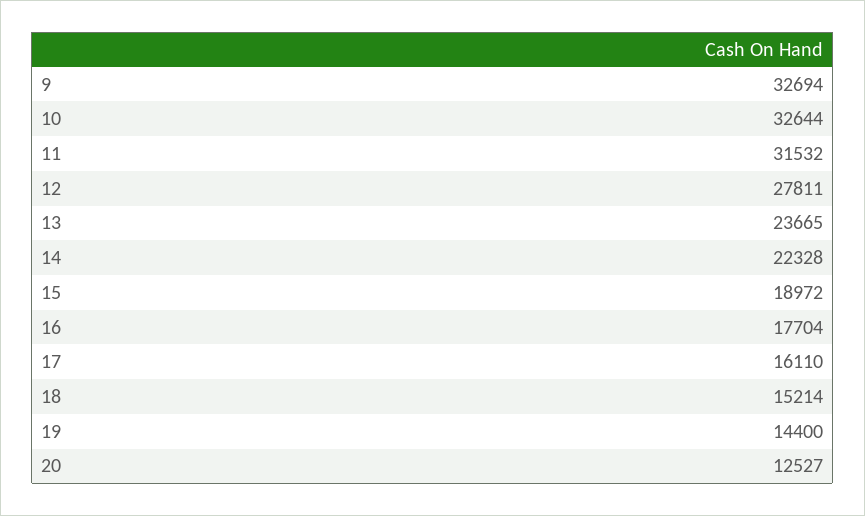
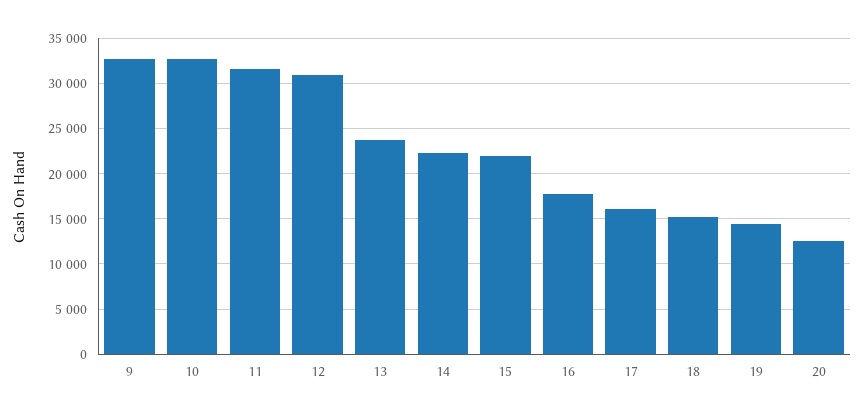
  {
    "9": 32694,
    "10": 32644,
    "11": 31532,
-   "12": 27811,
+   "12": 31000,
    "13": 23665,
    "14": 22328,
-   "15": 18972,
+   "15": 22000,
    "16": 17704,
    "17": 16110,
    "18": 15214,
    "19": 14400,
    "20": 12527
  }

